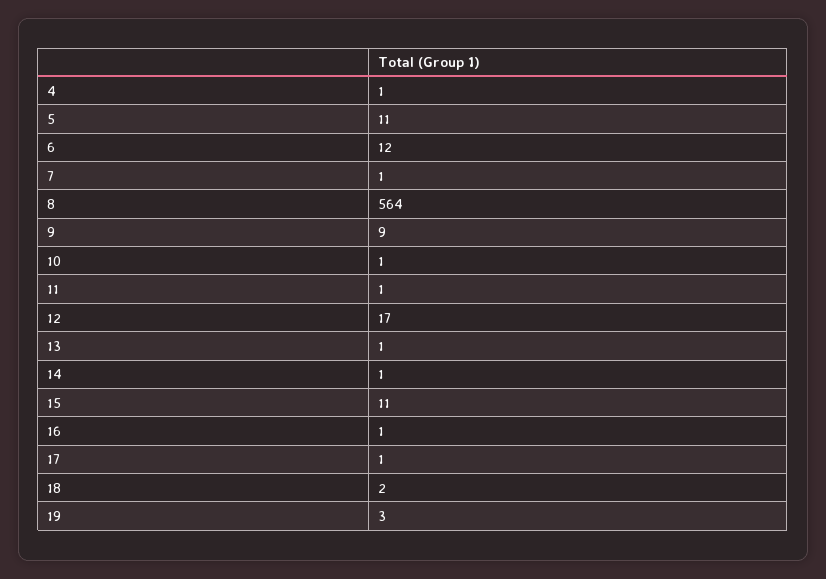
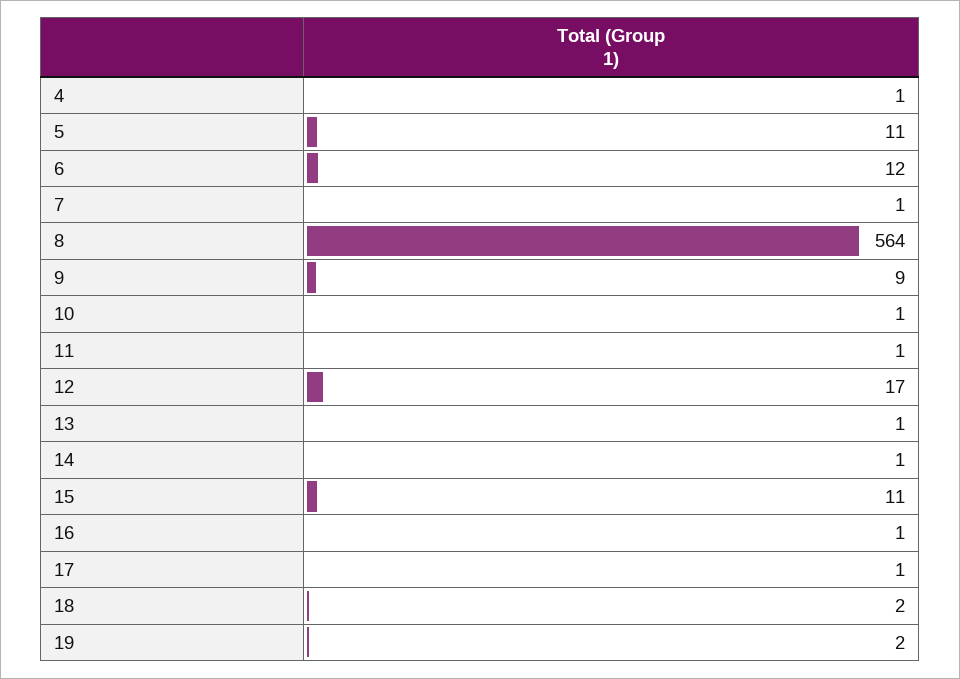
  {
    "4": 1,
    "5": 11,
    "6": 12,
    "7": 1,
    "8": 564,
    "9": 9,
    "10": 1,
    "11": 1,
    "12": 17,
    "13": 1,
    "14": 1,
    "15": 11,
    "16": 1,
    "17": 1,
    "18": 2,
-   "19": 3
+   "19": 2
  }

